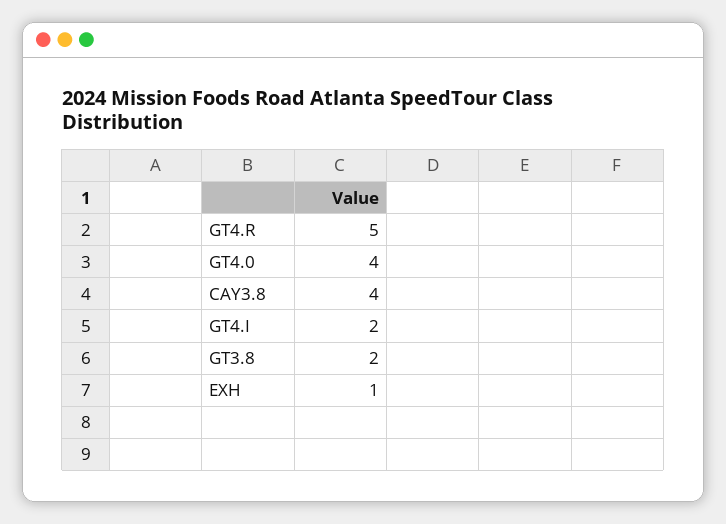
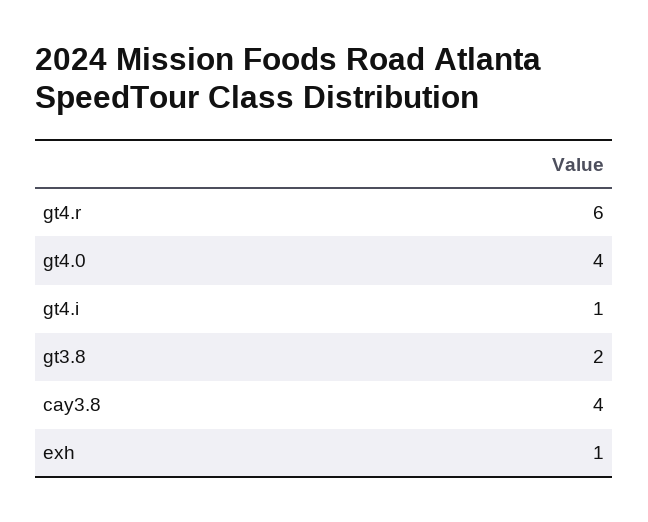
  {
-   "GT4.R": 5,
+   "GT4.R": 6,
    "GT4.0": 4,
    "CAY3.8": 4,
-   "GT4.I": 2,
+   "GT4.I": 1,
    "GT3.8": 2,
    "EXH": 1
  }

